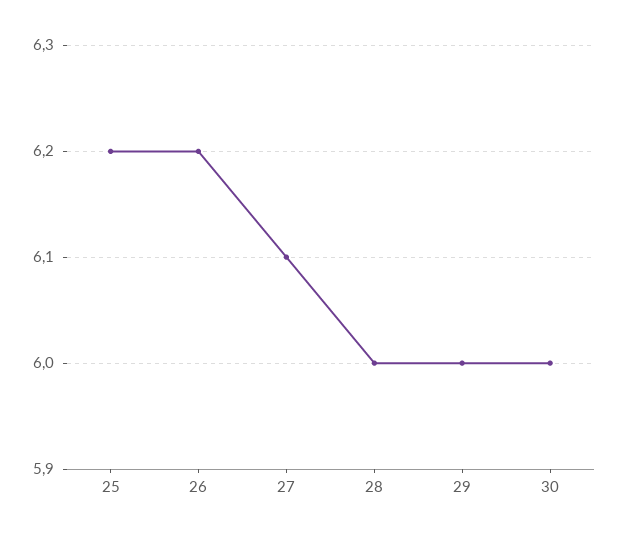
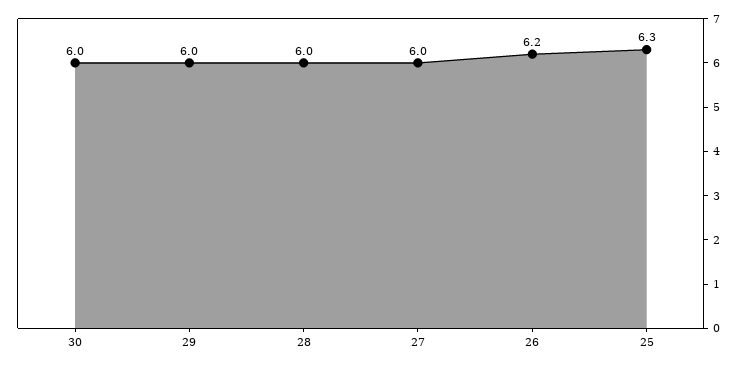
  {
-   "25": 6.2,
+   "25": 6.3,
    "26": 6.2,
-   "27": 6.1,
+   "27": 6,
    "28": 6,
    "29": 6,
    "30": 6
  }

